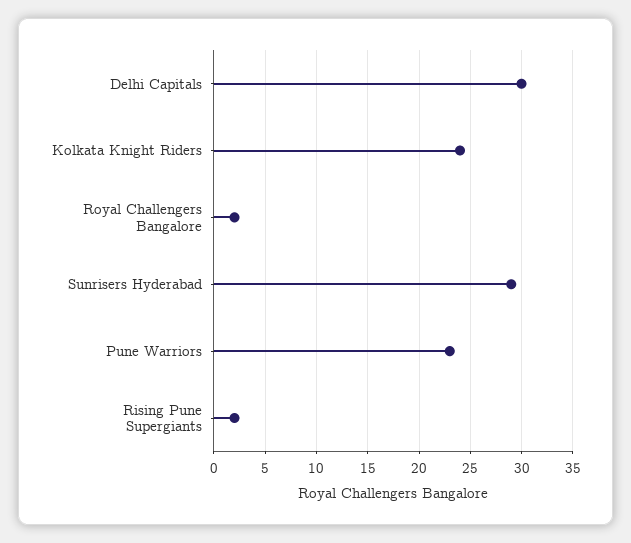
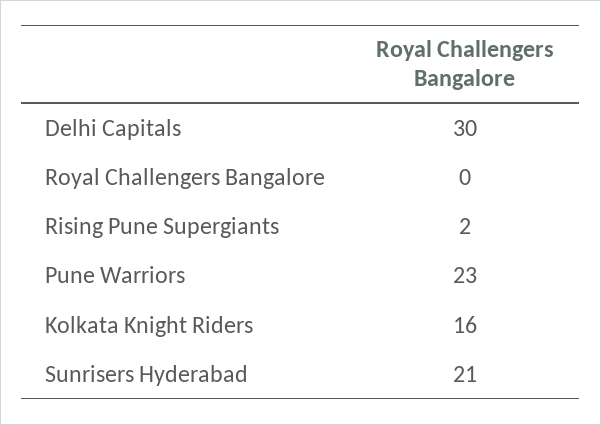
  {
    "Delhi Capitals": 30,
-   "Kolkata Knight Riders": 24,
+   "Kolkata Knight Riders": 16,
-   "Royal Challengers Bangalore": 2,
+   "Royal Challengers Bangalore": 0,
-   "Sunrisers Hyderabad": 29,
+   "Sunrisers Hyderabad": 21,
    "Pune Warriors": 23,
    "Rising Pune Supergiants": 2
  }

